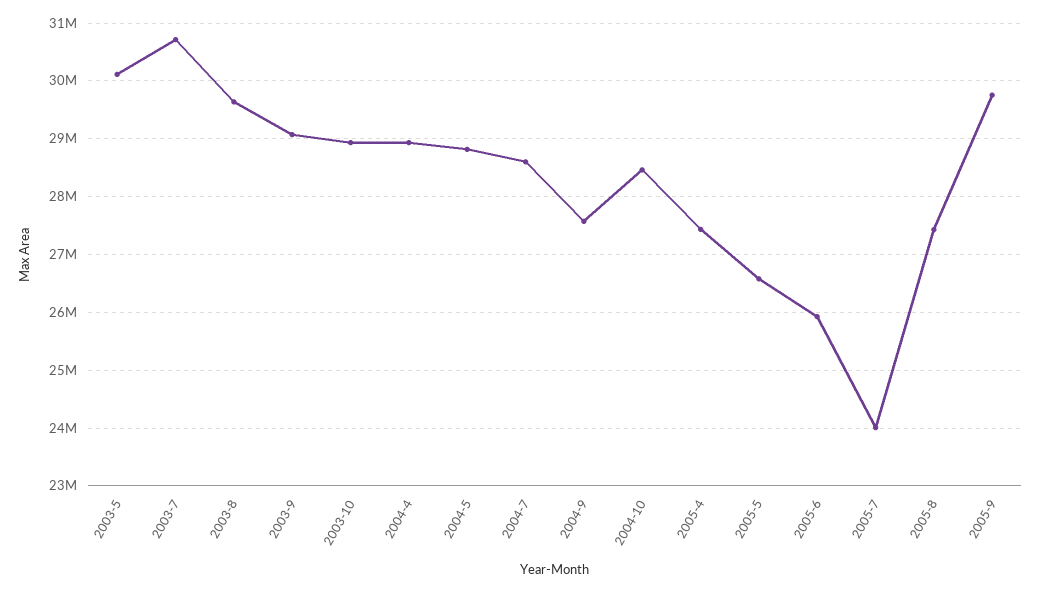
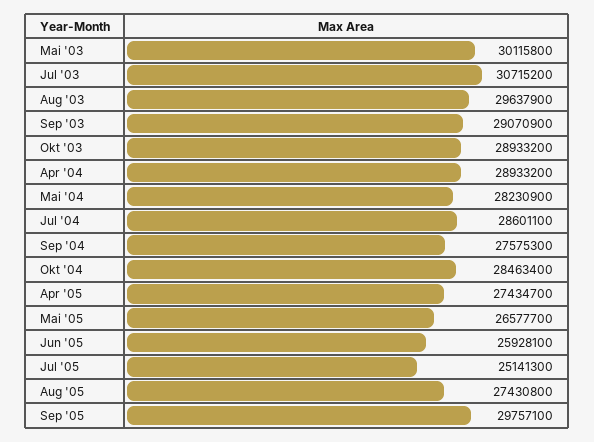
  {
    "2003-5": 30115800,
    "2003-7": 30715200,
    "2003-8": 29637900,
    "2003-9": 29070900,
    "2003-10": 28933200,
    "2004-4": 28933200,
-   "2004-5": 28800000,
+   "2004-5": 28230900,
    "2004-7": 28601100,
    "2004-9": 27575300,
    "2004-10": 28463400,
    "2005-4": 27434700,
    "2005-5": 26577700,
    "2005-6": 25928100,
-   "2005-7": 24000000,
+   "2005-7": 25141300,
    "2005-8": 27430800,
    "2005-9": 29757100
  }

